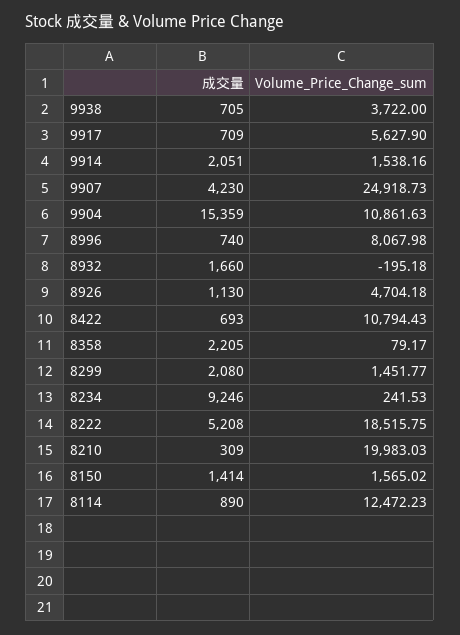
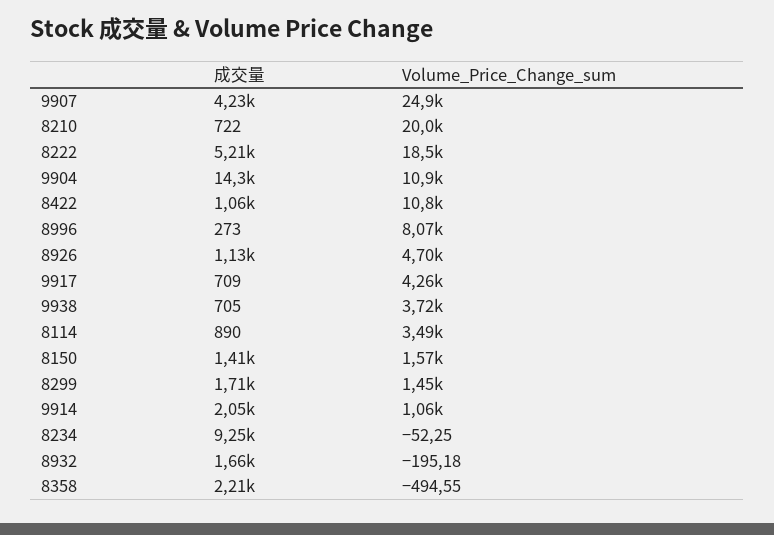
  {
    "成交量": {
      "9938": 705,
      "9917": 709,
      "9914": 2051,
      "9907": 4230,
-     "9904": 15359,
+     "9904": 14300,
-     "8996": 740,
+     "8996": 273,
      "8932": 1660,
      "8926": 1130,
-     "8422": 693,
+     "8422": 1060,
      "8358": 2205,
-     "8299": 2080,
+     "8299": 1710,
      "8234": 9246,
      "8222": 5208,
-     "8210": 309,
+     "8210": 722,
      "8150": 1414,
      "8114": 890
    },
    "Volume_Price_Change_sum": {
      "9938": 3722,
-     "9917": 5627.9,
+     "9917": 4260,
-     "9914": 1538.16,
+     "9914": 1060,
      "9907": 24918.73,
      "9904": 10861.63,
      "8996": 8067.98,
      "8932": -195.18,
      "8926": 4704.18,
      "8422": 10794.43,
-     "8358": 79.17,
+     "8358": -494.55,
      "8299": 1451.77,
-     "8234": 241.53,
+     "8234": -52.25,
      "8222": 18515.75,
      "8210": 19983.03,
      "8150": 1565.02,
-     "8114": 12472.23
+     "8114": 3490
    }
  }

